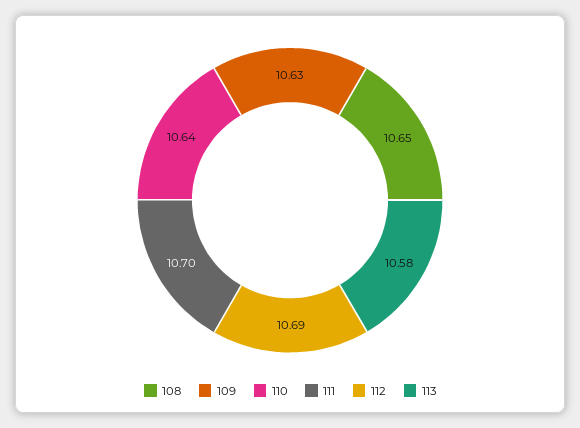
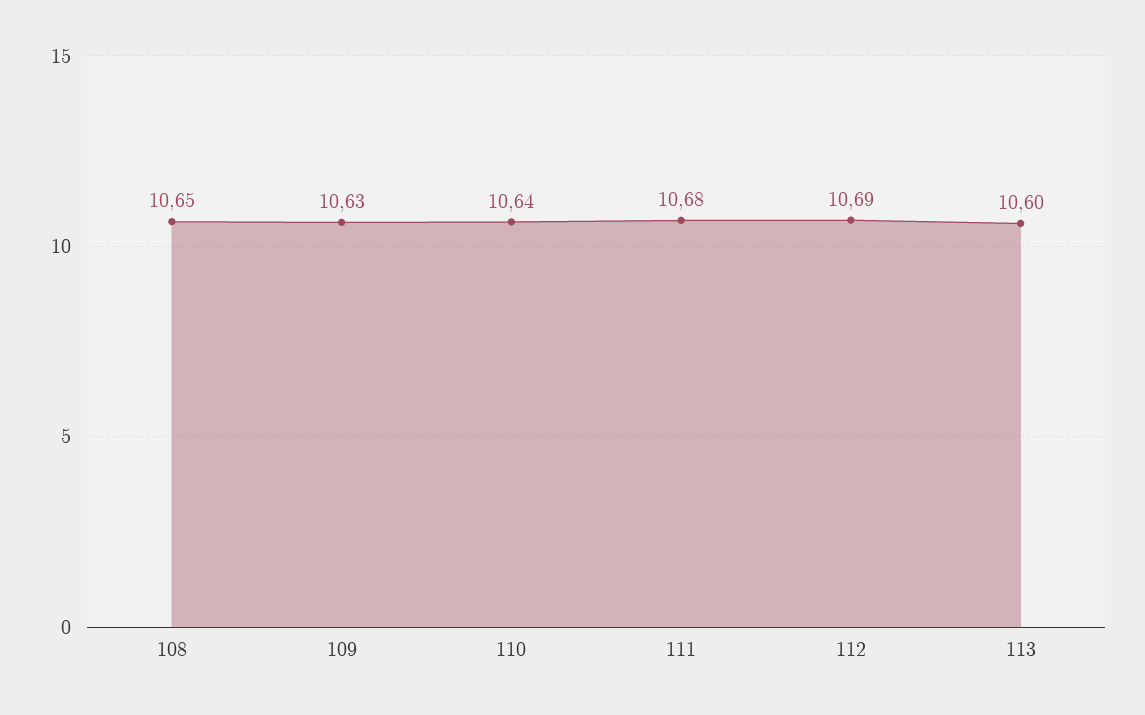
  {
    "108": 10.65,
    "109": 10.63,
    "110": 10.64,
-   "111": 10.7,
+   "111": 10.68,
    "112": 10.69,
-   "113": 10.58
+   "113": 10.6
  }

